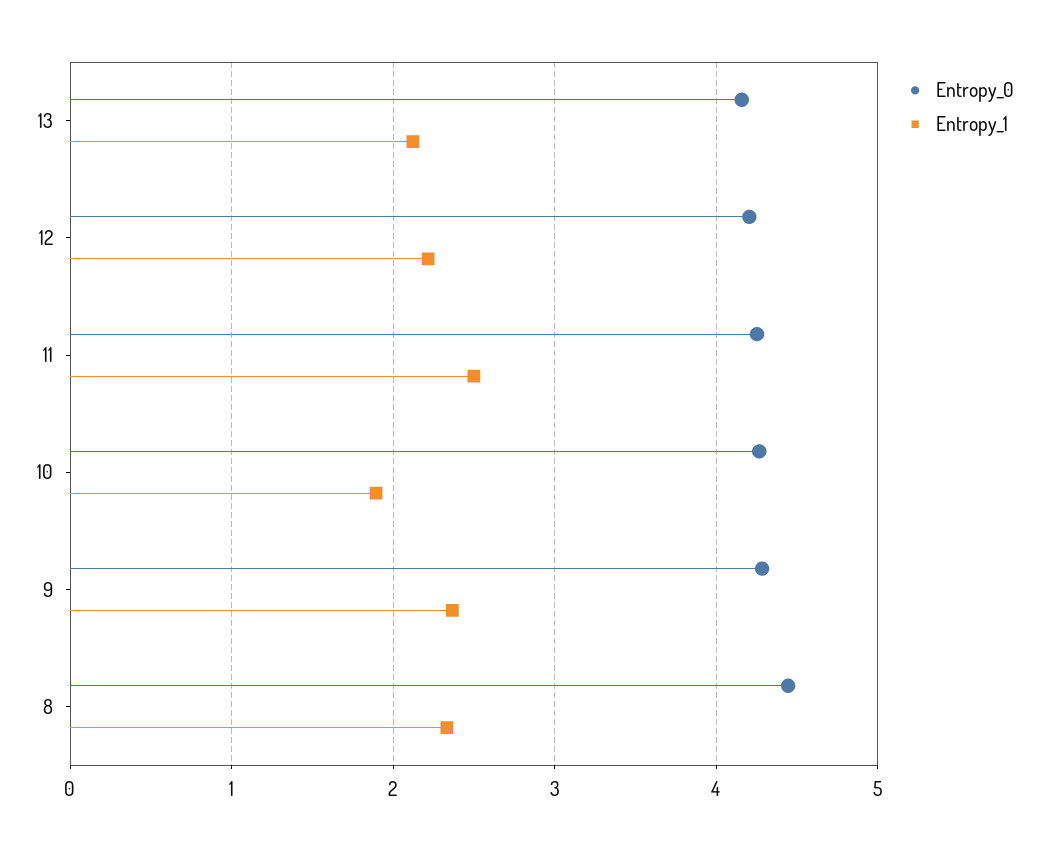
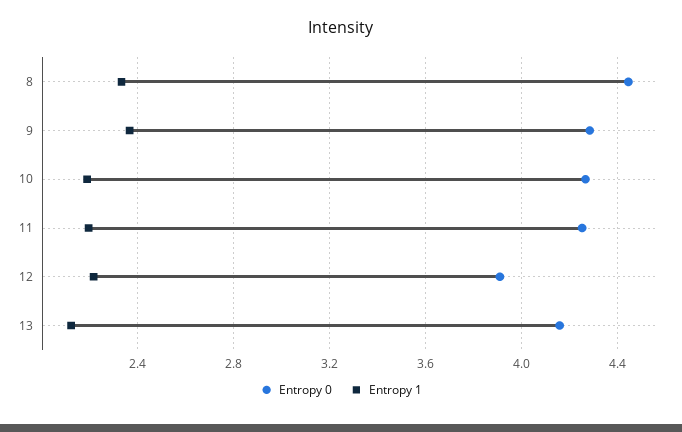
  {
    "Entropy_0": {
      "13": 4.15,
-     "12": 4.2,
+     "12": 3.9,
      "11": 4.25,
      "10": 4.25,
      "9": 4.3,
      "8": 4.45
    },
    "Entropy_1": {
      "13": 2.1,
      "12": 2.2,
-     "11": 2.5,
+     "11": 2.2,
-     "10": 1.9,
+     "10": 2.2,
      "9": 2.35,
      "8": 2.35
    }
  }

